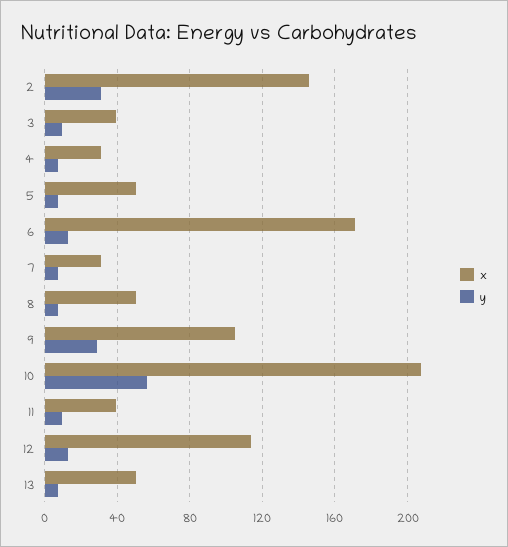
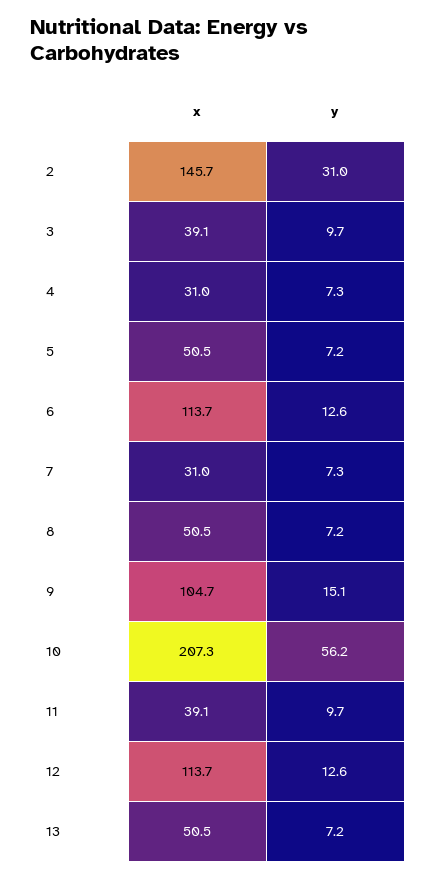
  {
    "x": {
      "2": 145.7,
      "3": 39.1,
      "4": 31,
      "5": 50.5,
-     "6": 170,
+     "6": 113.7,
      "7": 31,
      "8": 50.5,
      "9": 104.7,
      "10": 207.3,
      "11": 39.1,
      "12": 113.7,
      "13": 50.5
    },
    "y": {
      "2": 31,
      "3": 9.7,
      "4": 7.3,
      "5": 7.2,
      "6": 12.6,
      "7": 7.3,
      "8": 7.2,
-     "9": 30,
+     "9": 15.1,
      "10": 56.2,
      "11": 9.7,
      "12": 12.6,
      "13": 7.2
    }
  }

